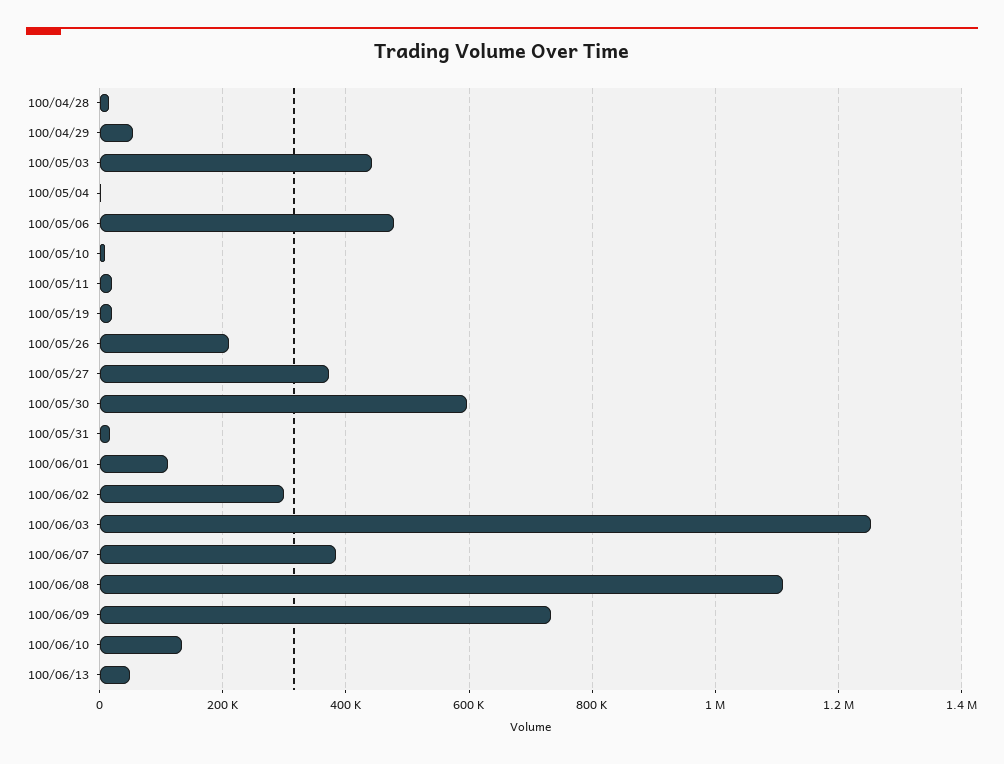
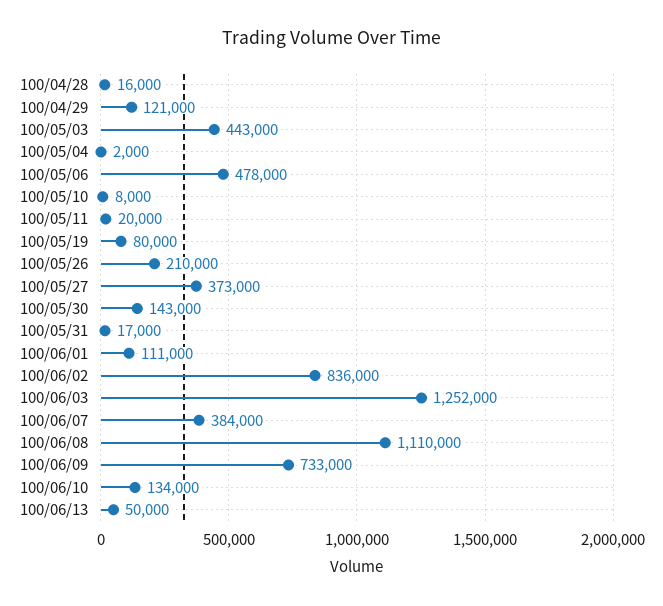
  {
    "100/04/28": 16000,
-   "100/04/29": 60000,
+   "100/04/29": 121000,
    "100/05/03": 443000,
    "100/05/04": 2000,
    "100/05/06": 478000,
    "100/05/10": 8000,
    "100/05/11": 20000,
-   "100/05/19": 20000,
+   "100/05/19": 80000,
    "100/05/26": 210000,
    "100/05/27": 373000,
-   "100/05/30": 600000,
+   "100/05/30": 143000,
    "100/05/31": 17000,
    "100/06/01": 111000,
-   "100/06/02": 300000,
+   "100/06/02": 836000,
    "100/06/03": 1252000,
    "100/06/07": 384000,
    "100/06/08": 1110000,
    "100/06/09": 733000,
    "100/06/10": 134000,
    "100/06/13": 50000
  }

